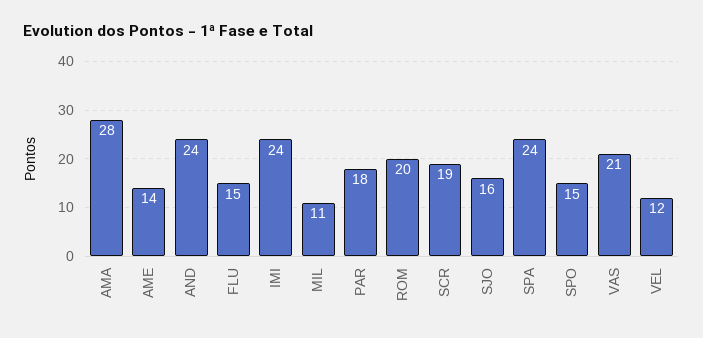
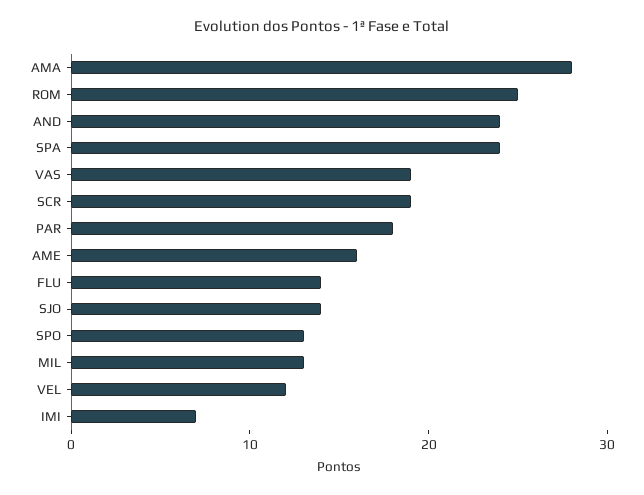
  {
    "AMA": 28,
-   "AME": 14,
+   "AME": 16,
    "AND": 24,
-   "FLU": 15,
+   "FLU": 14,
-   "IMI": 24,
+   "IMI": 7,
-   "MIL": 11,
+   "MIL": 13,
    "PAR": 18,
-   "ROM": 20,
+   "ROM": 25,
    "SCR": 19,
-   "SJO": 16,
+   "SJO": 14,
    "SPA": 24,
-   "SPO": 15,
+   "SPO": 13,
-   "VAS": 21,
+   "VAS": 19,
    "VEL": 12
  }

